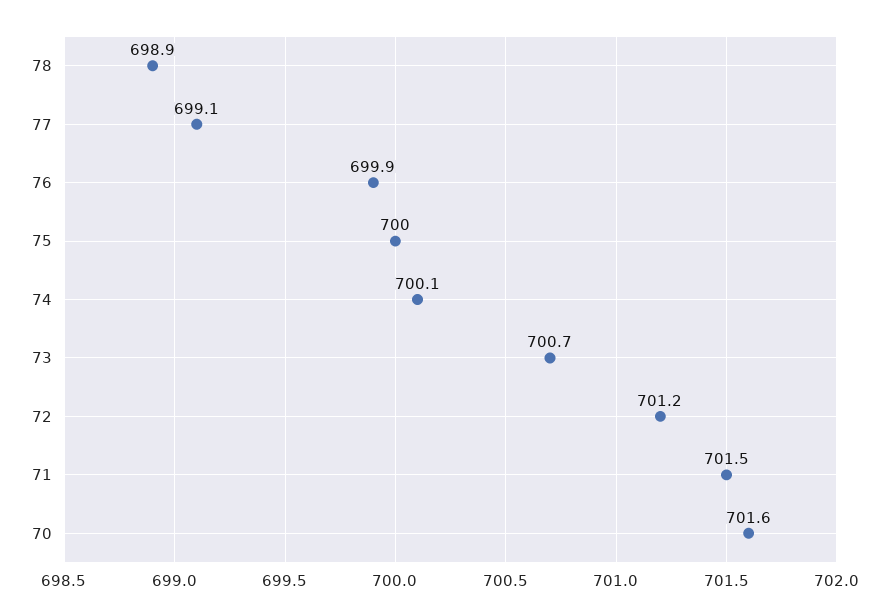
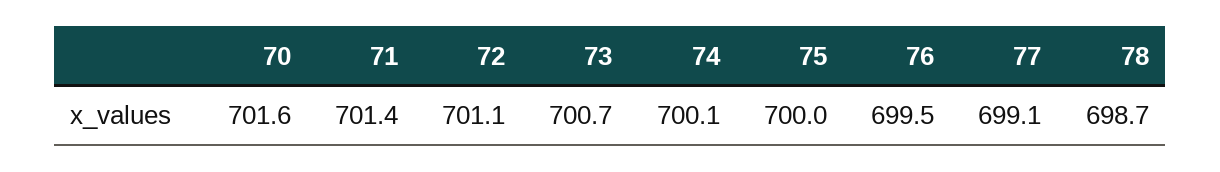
  {
-   "78": 698.9,
+   "78": 698.7,
    "77": 699.1,
-   "76": 699.9,
+   "76": 699.5,
    "75": 700,
    "74": 700.1,
    "73": 700.7,
-   "72": 701.2,
+   "72": 701.1,
-   "71": 701.5,
+   "71": 701.4,
    "70": 701.6
  }

